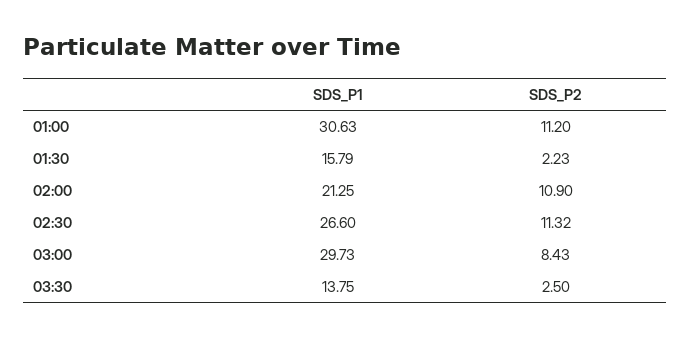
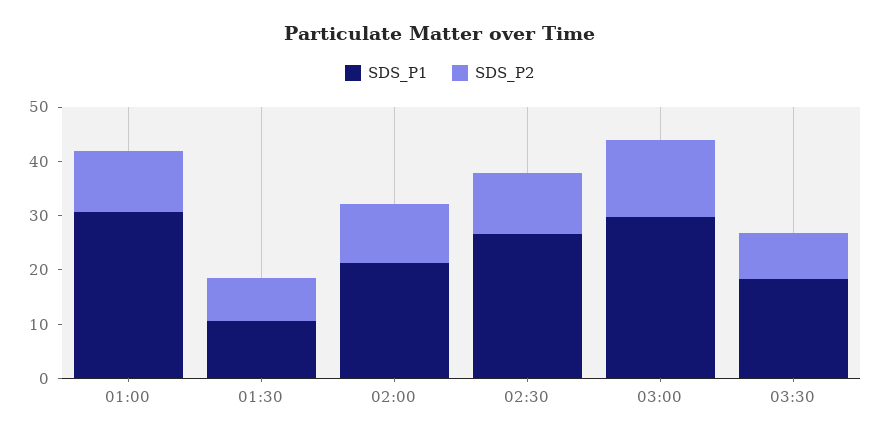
  {
    "SDS_P1": {
      "01:00": 30.63,
-     "01:30": 15.79,
+     "01:30": 10,
      "02:00": 21.25,
      "02:30": 26.6,
      "03:00": 29.73,
-     "03:30": 13.75
+     "03:30": 18
    },
    "SDS_P2": {
      "01:00": 11.2,
-     "01:30": 2.23,
+     "01:30": 8,
      "02:00": 10.9,
      "02:30": 11.32,
-     "03:00": 8.43,
+     "03:00": 14,
-     "03:30": 2.5
+     "03:30": 8
    }
  }

